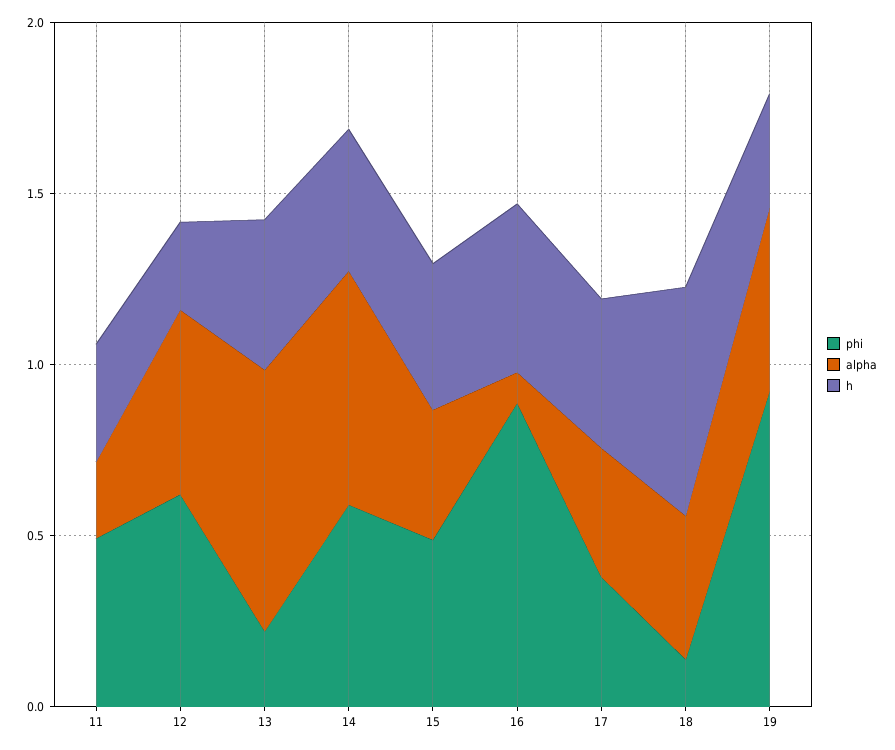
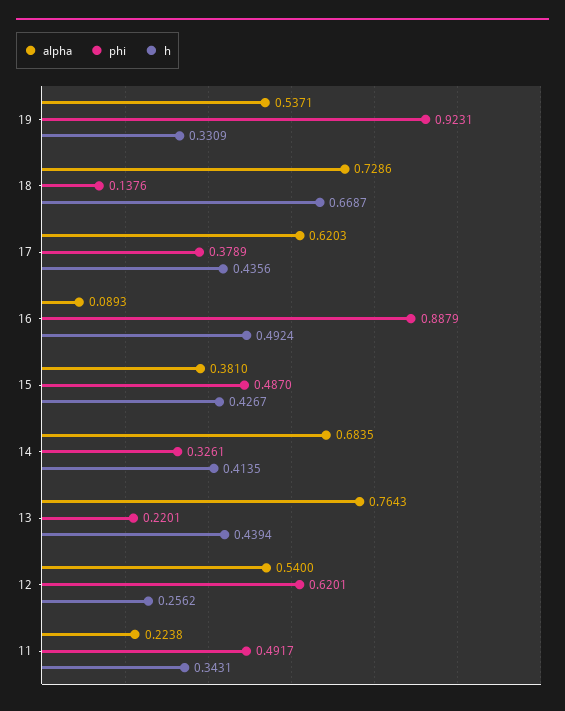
  {
    "phi": {
      "11": 0.4917,
      "12": 0.6201,
      "13": 0.2201,
-     "14": 0.6,
+     "14": 0.3261,
      "15": 0.487,
      "16": 0.8879,
      "17": 0.3789,
      "18": 0.1376,
      "19": 0.9231
    },
    "alpha": {
      "11": 0.2238,
      "12": 0.54,
      "13": 0.7643,
      "14": 0.6835,
      "15": 0.381,
      "16": 0.0893,
-     "17": 0.4,
+     "17": 0.6203,
-     "18": 0.4,
+     "18": 0.7286,
      "19": 0.5371
    },
    "h": {
      "11": 0.3431,
      "12": 0.2562,
      "13": 0.4394,
      "14": 0.4135,
      "15": 0.4267,
      "16": 0.4924,
      "17": 0.4356,
      "18": 0.6687,
      "19": 0.3309
    }
  }

